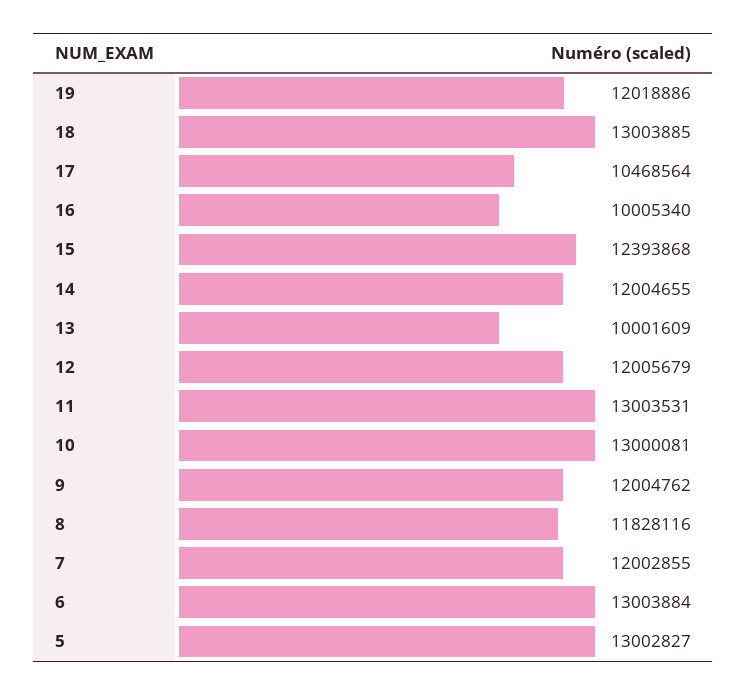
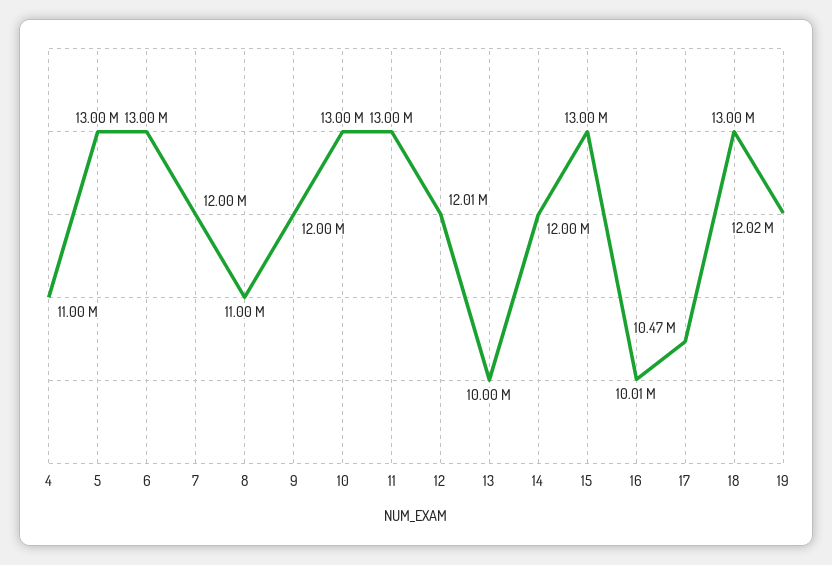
  {
    "19": 12018886,
    "18": 13003885,
    "17": 10468564,
    "16": 10005340,
-   "15": 12393868,
+   "15": 13000000,
    "14": 12004655,
    "13": 10001609,
    "12": 12005679,
    "11": 13003531,
    "10": 13000081,
    "9": 12004762,
-   "8": 11828116,
+   "8": 11000000,
    "7": 12002855,
    "6": 13003884,
-   "5": 13002827
+   "5": 13002827,
+   "4": 11000000
  }

